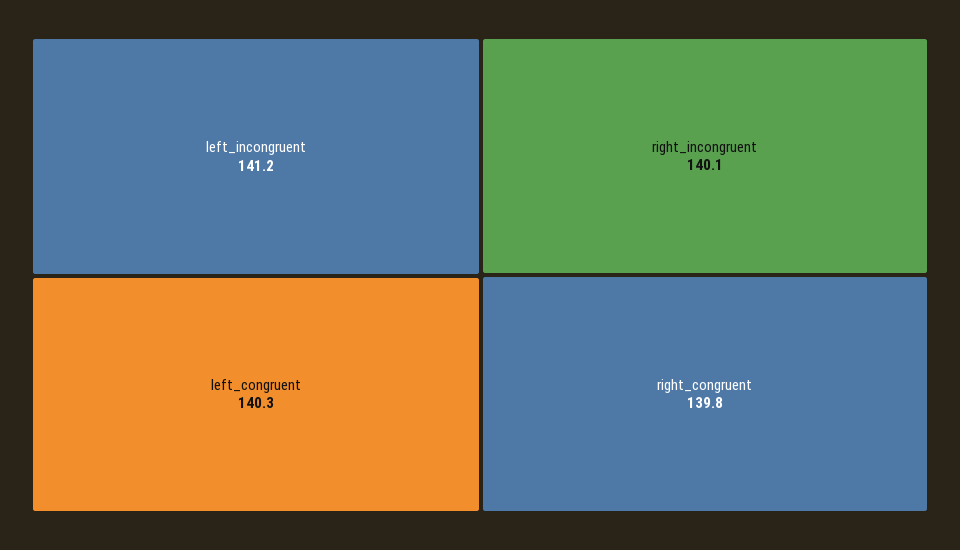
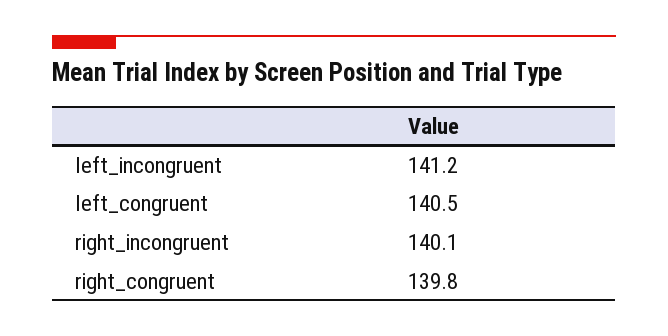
  {
    "left_incongruent": 141.2,
-   "left_congruent": 140.3,
+   "left_congruent": 140.5,
    "right_incongruent": 140.1,
    "right_congruent": 139.8
  }

